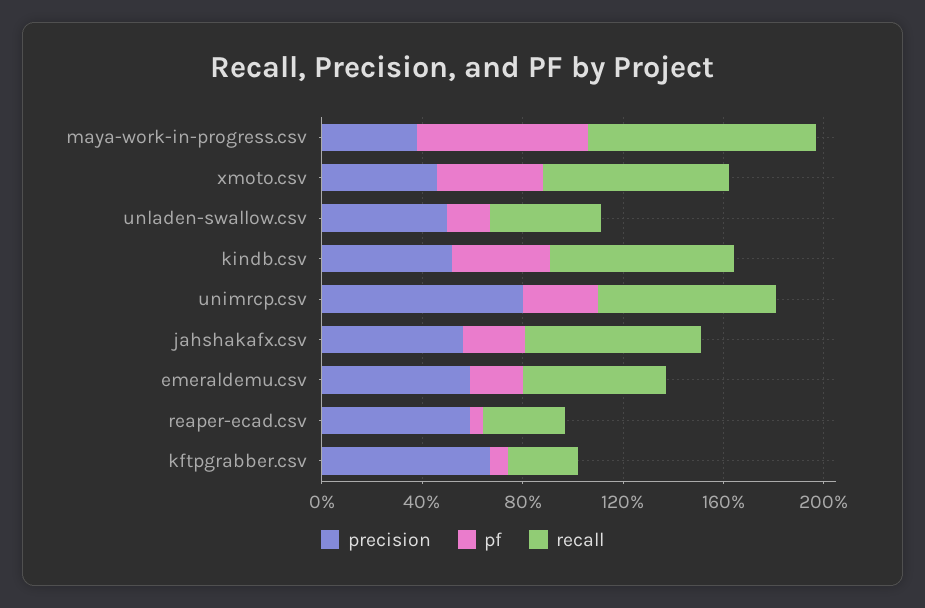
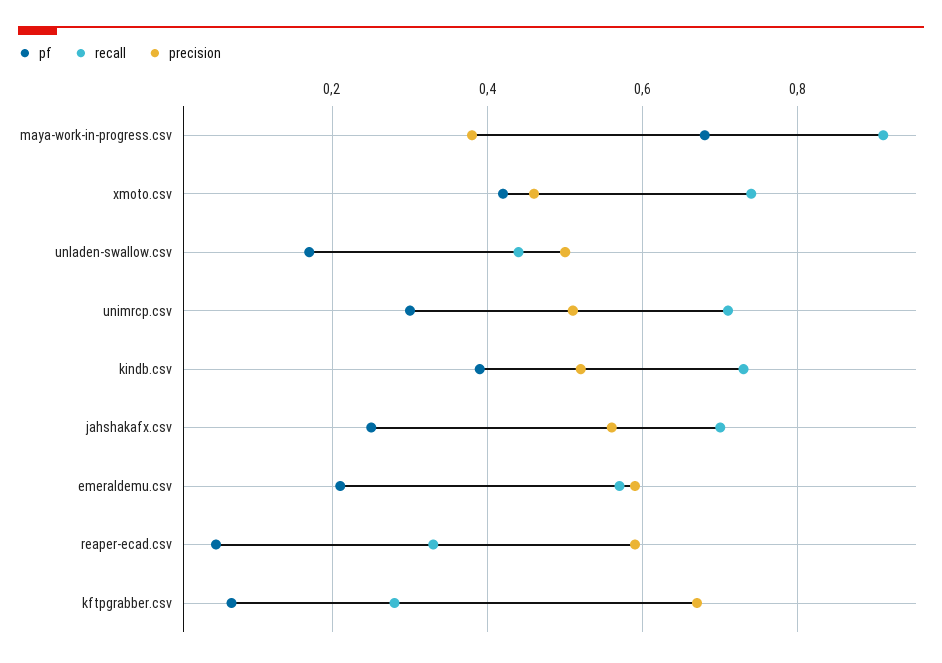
  {
    "precision": {
      "maya-work-in-progress.csv": 0.4,
      "xmoto.csv": 0.45,
      "unladen-swallow.csv": 0.5,
      "kindb.csv": 0.5,
-     "unimrcp.csv": 0.8,
+     "unimrcp.csv": 0.5,
      "jahshakafx.csv": 0.55,
      "emeraldemu.csv": 0.6,
      "reaper-ecad.csv": 0.6,
      "kftpgrabber.csv": 0.65
    },
    "pf": {
      "maya-work-in-progress.csv": 0.7,
      "xmoto.csv": 0.4,
      "unladen-swallow.csv": 0.15,
      "kindb.csv": 0.4,
      "unimrcp.csv": 0.3,
      "jahshakafx.csv": 0.25,
      "emeraldemu.csv": 0.2,
      "reaper-ecad.csv": 0.05,
      "kftpgrabber.csv": 0.05
    },
    "recall": {
      "maya-work-in-progress.csv": 0.9,
      "xmoto.csv": 0.75,
      "unladen-swallow.csv": 0.45,
      "kindb.csv": 0.75,
      "unimrcp.csv": 0.7,
      "jahshakafx.csv": 0.7,
      "emeraldemu.csv": 0.55,
      "reaper-ecad.csv": 0.35,
      "kftpgrabber.csv": 0.3
    }
  }

